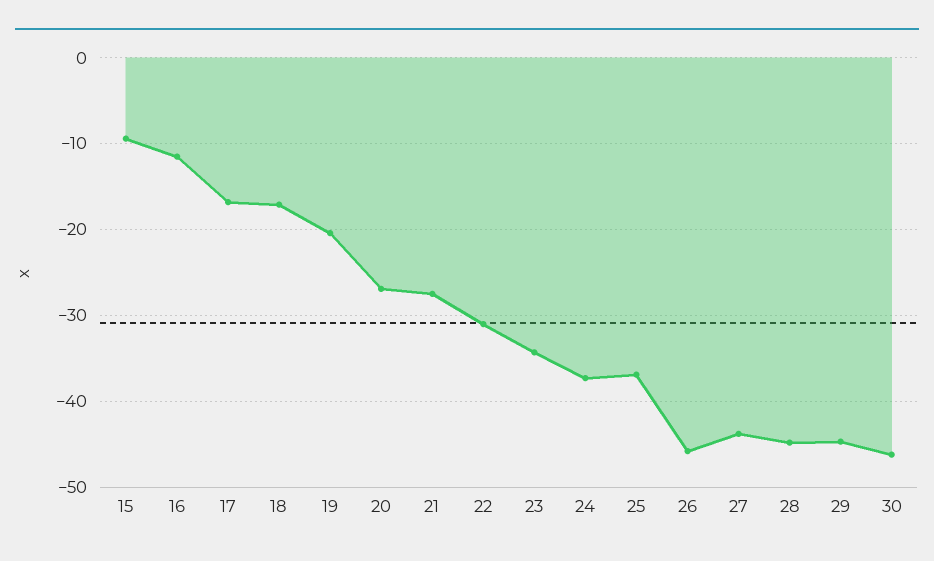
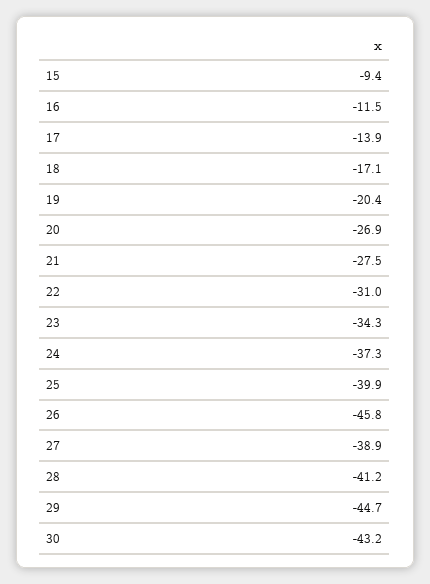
  {
    "15": -9.4,
    "16": -11.5,
-   "17": -17,
+   "17": -13.9,
    "18": -17.1,
    "19": -20.4,
    "20": -26.9,
    "21": -27.5,
    "22": -31,
    "23": -34.3,
    "24": -37.3,
-   "25": -37,
+   "25": -39.9,
    "26": -45.8,
-   "27": -44,
+   "27": -38.9,
-   "28": -45,
+   "28": -41.2,
    "29": -44.7,
-   "30": -46
+   "30": -43.2
  }

